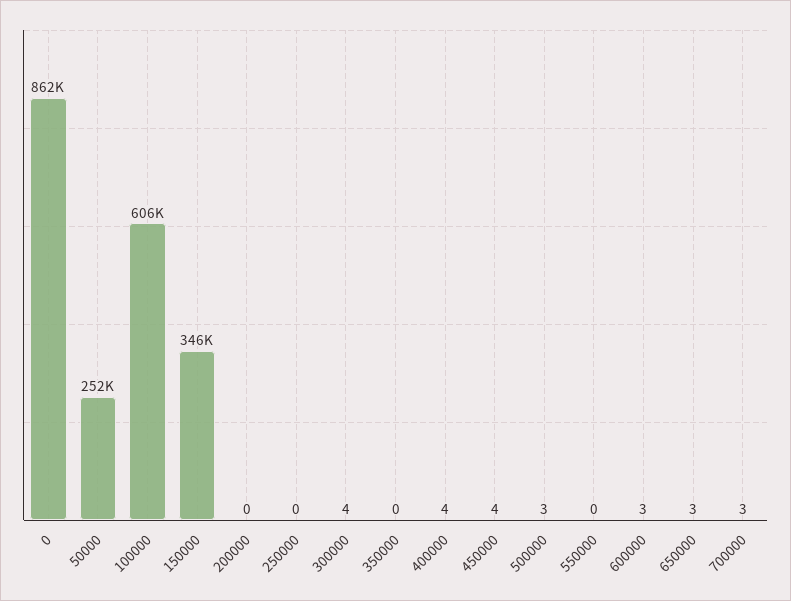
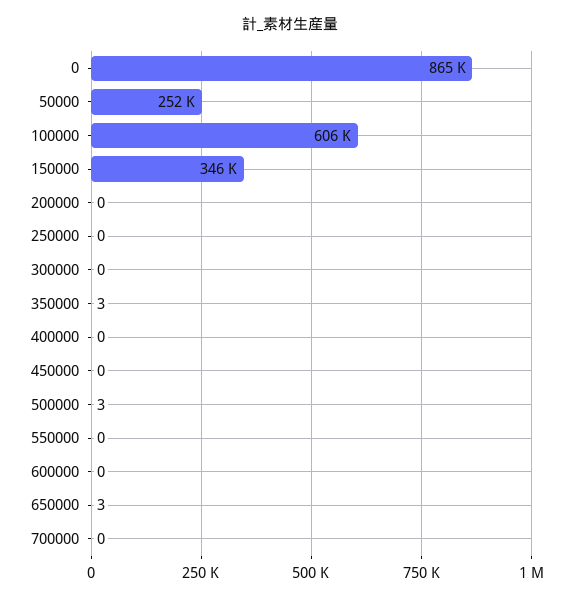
  {
-   "0": 862000,
+   "0": 865000,
    "50000": 252000,
    "100000": 606000,
    "150000": 346000,
    "200000": 0,
    "250000": 0,
-   "300000": 4,
+   "300000": 0,
-   "350000": 0,
+   "350000": 3,
-   "400000": 4,
+   "400000": 0,
-   "450000": 4,
+   "450000": 0,
    "500000": 3,
    "550000": 0,
-   "600000": 3,
+   "600000": 0,
    "650000": 3,
-   "700000": 3
+   "700000": 0
  }

